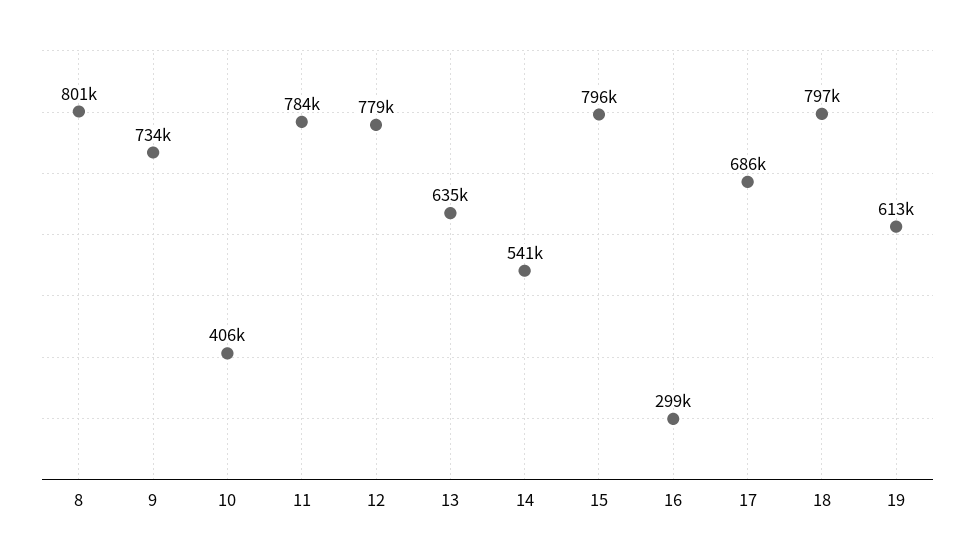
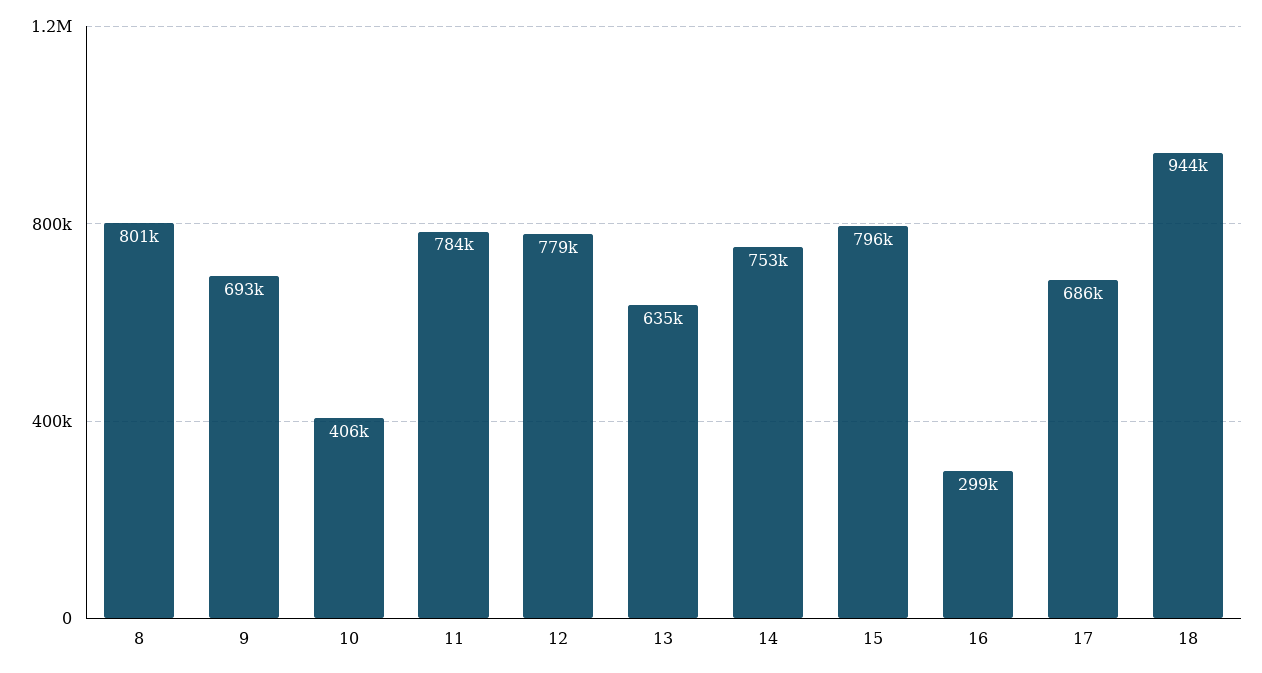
  {
    "8": 801000,
-   "9": 734000,
+   "9": 693000,
    "10": 406000,
    "11": 784000,
    "12": 779000,
    "13": 635000,
-   "14": 541000,
+   "14": 753000,
    "15": 796000,
    "16": 299000,
    "17": 686000,
-   "18": 797000,
+   "18": 944000
-   "19": 613000
  }

